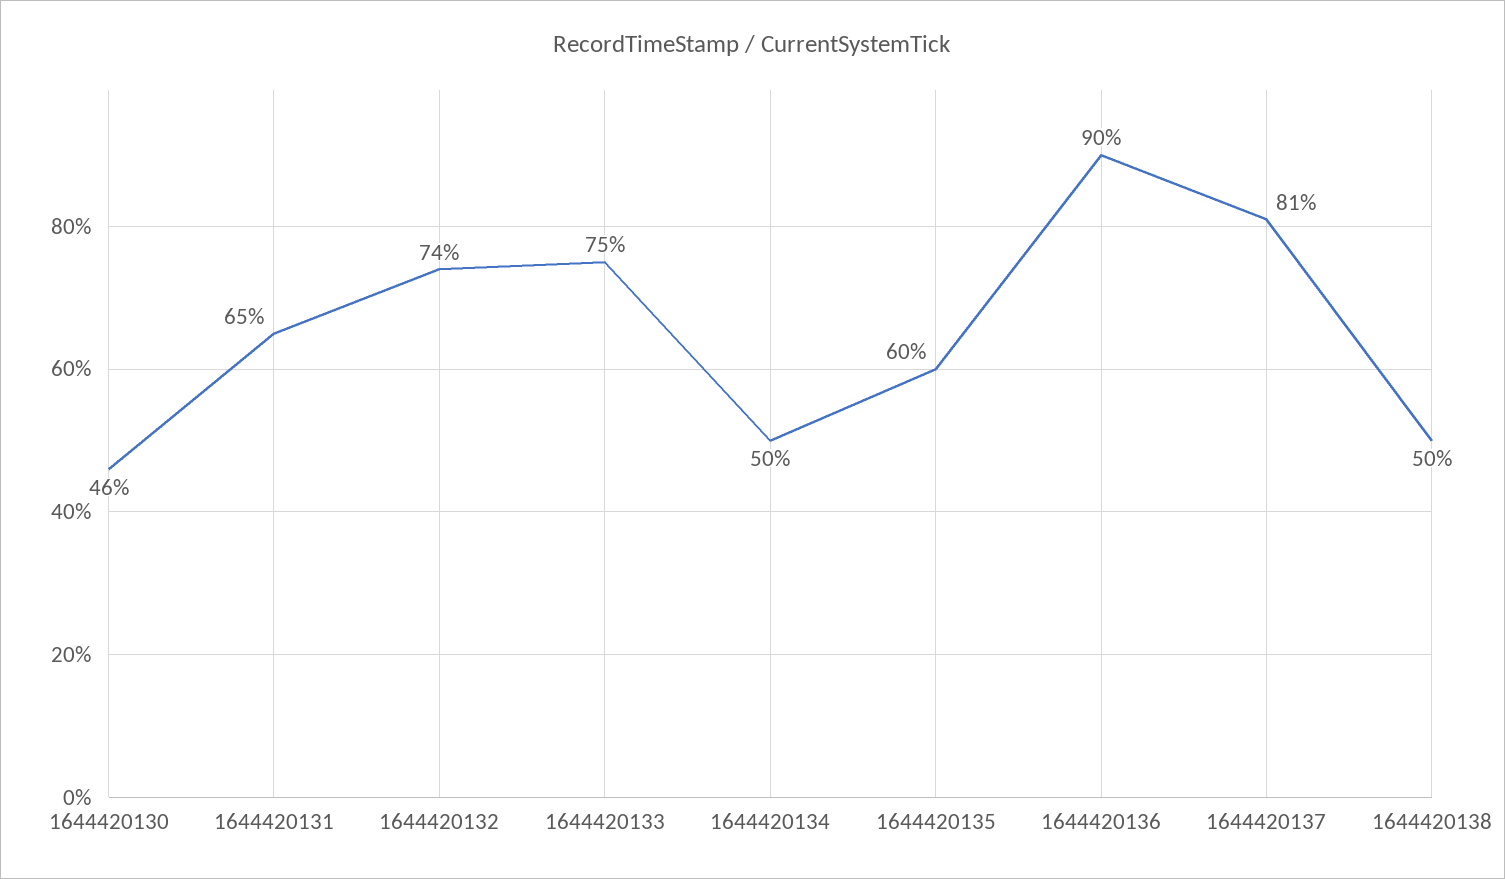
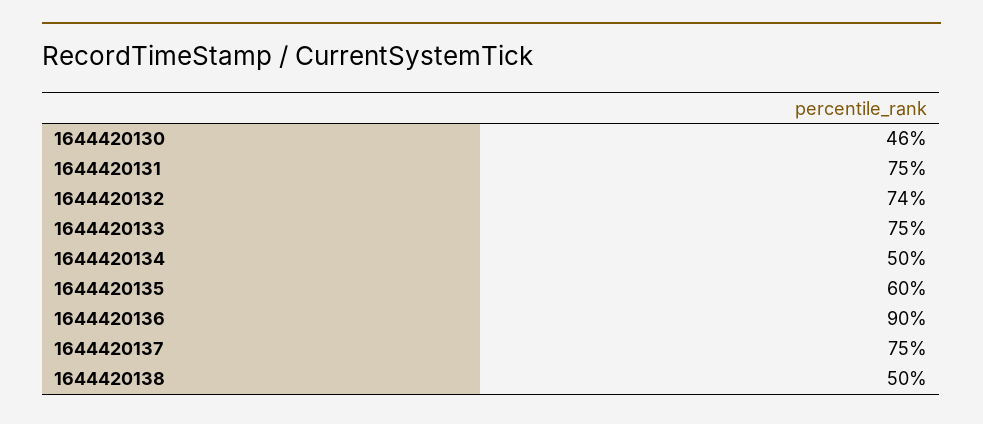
  {
    "1644420130": 46,
-   "1644420131": 65,
+   "1644420131": 75,
    "1644420132": 74,
    "1644420133": 75,
    "1644420134": 50,
    "1644420135": 60,
    "1644420136": 90,
-   "1644420137": 81,
+   "1644420137": 75,
    "1644420138": 50
  }

